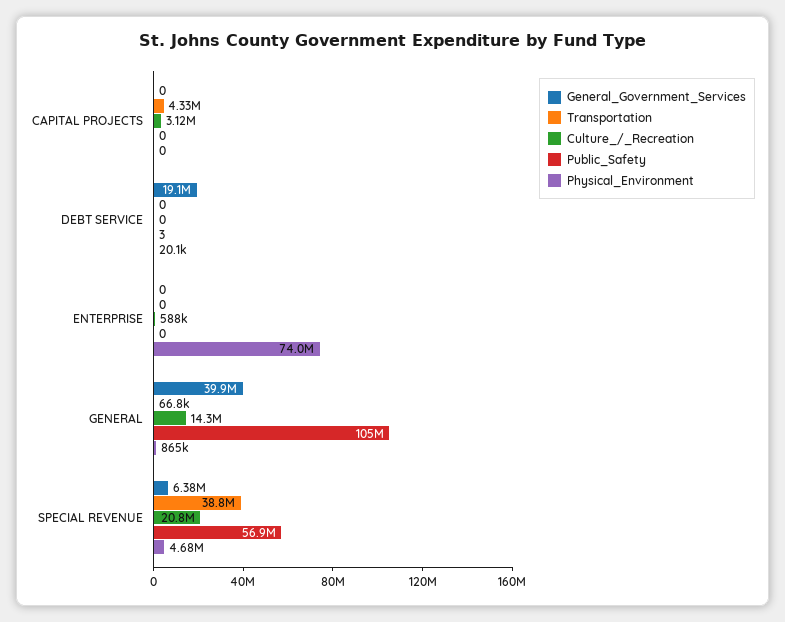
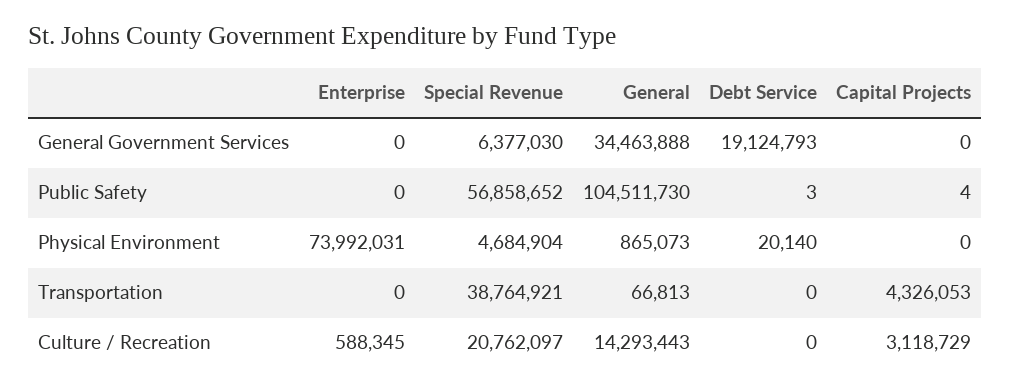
  {
    "General_Government_Services": {
      "CAPITAL PROJECTS": 0,
      "DEBT SERVICE": 19124793,
      "ENTERPRISE": 0,
-     "GENERAL": 39900000,
+     "GENERAL": 34463888,
      "SPECIAL REVENUE": 6377030
    },
    "Transportation": {
      "CAPITAL PROJECTS": 4326053,
      "DEBT SERVICE": 0,
      "ENTERPRISE": 0,
      "GENERAL": 66813,
      "SPECIAL REVENUE": 38764921
    },
    "Culture_/_Recreation": {
      "CAPITAL PROJECTS": 3118729,
      "DEBT SERVICE": 0,
      "ENTERPRISE": 588345,
      "GENERAL": 14293443,
      "SPECIAL REVENUE": 20762097
    },
    "Public_Safety": {
-     "CAPITAL PROJECTS": 0,
+     "CAPITAL PROJECTS": 4,
      "DEBT SERVICE": 3,
      "ENTERPRISE": 0,
      "GENERAL": 104511730,
      "SPECIAL REVENUE": 56858652
    },
    "Physical_Environment": {
      "CAPITAL PROJECTS": 0,
      "DEBT SERVICE": 20140,
      "ENTERPRISE": 73992031,
      "GENERAL": 865073,
      "SPECIAL REVENUE": 4684904
    }
  }

